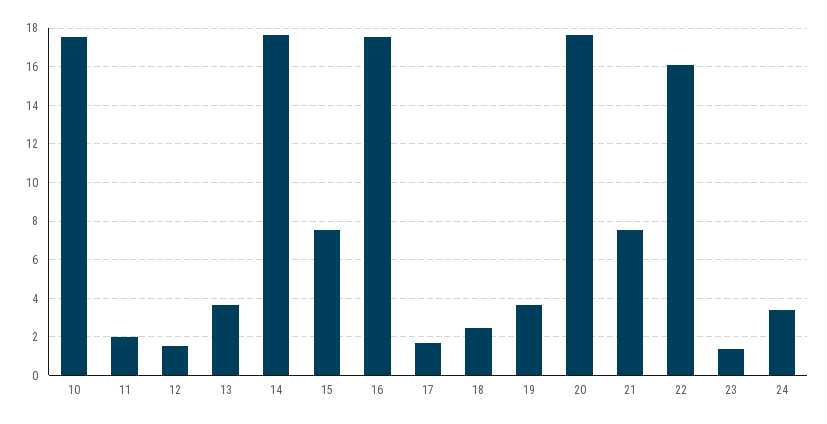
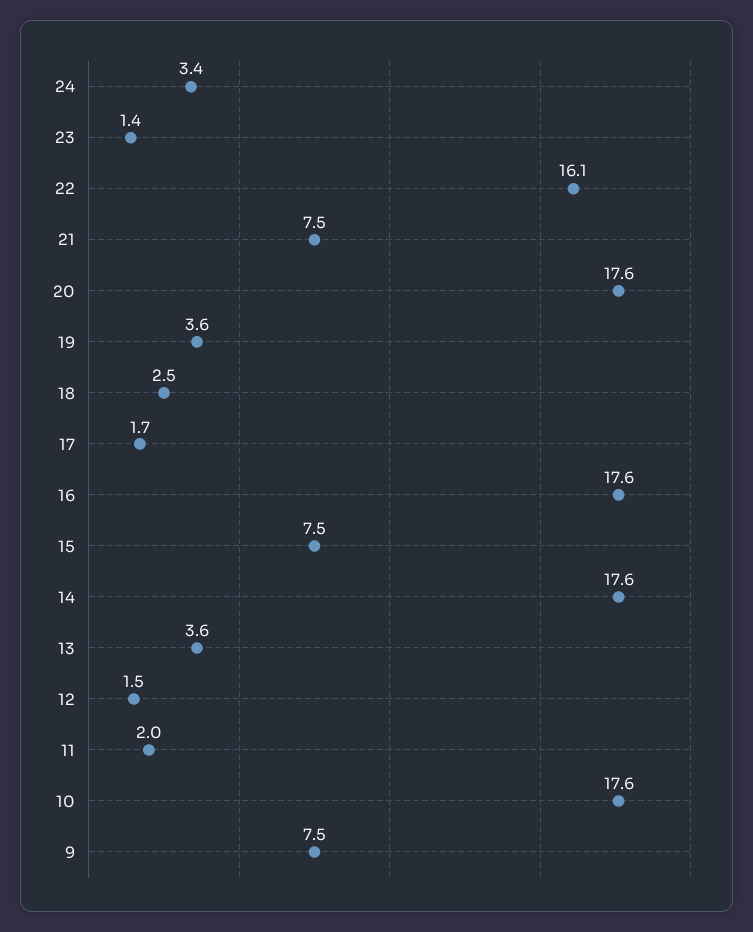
  {
    "10": 17.6,
    "11": 2,
    "12": 1.5,
    "13": 3.6,
    "14": 17.6,
    "15": 7.5,
    "16": 17.6,
    "17": 1.7,
    "18": 2.5,
    "19": 3.6,
    "20": 17.6,
    "21": 7.5,
    "22": 16.1,
    "23": 1.4,
-   "24": 3.4
+   "24": 3.4,
+   "9": 7.5
  }

